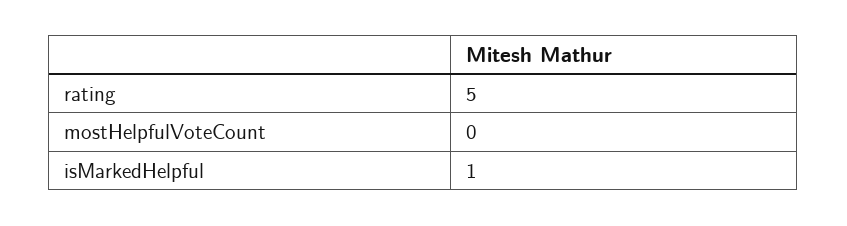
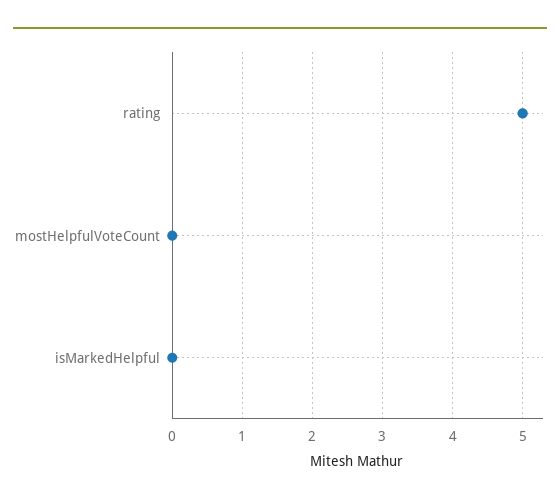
  {
    "rating": 5,
    "mostHelpfulVoteCount": 0,
-   "isMarkedHelpful": 1
+   "isMarkedHelpful": 0
  }

